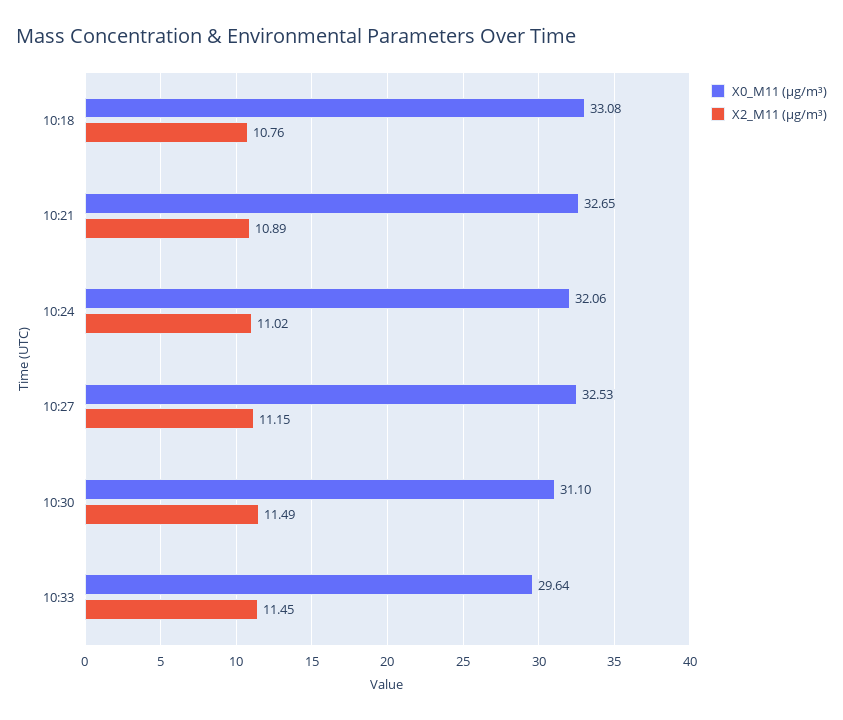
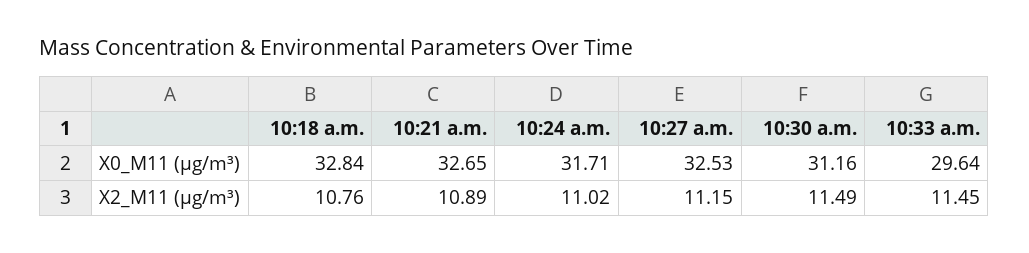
  {
    "X0_M11 (μg/m³)": {
-     "10:18": 33.08,
+     "10:18": 32.84,
      "10:21": 32.65,
-     "10:24": 32.06,
+     "10:24": 31.71,
      "10:27": 32.53,
-     "10:30": 31.1,
+     "10:30": 31.16,
      "10:33": 29.64
    },
    "X2_M11 (μg/m³)": {
      "10:18": 10.76,
      "10:21": 10.89,
      "10:24": 11.02,
      "10:27": 11.15,
      "10:30": 11.49,
      "10:33": 11.45
    }
  }

